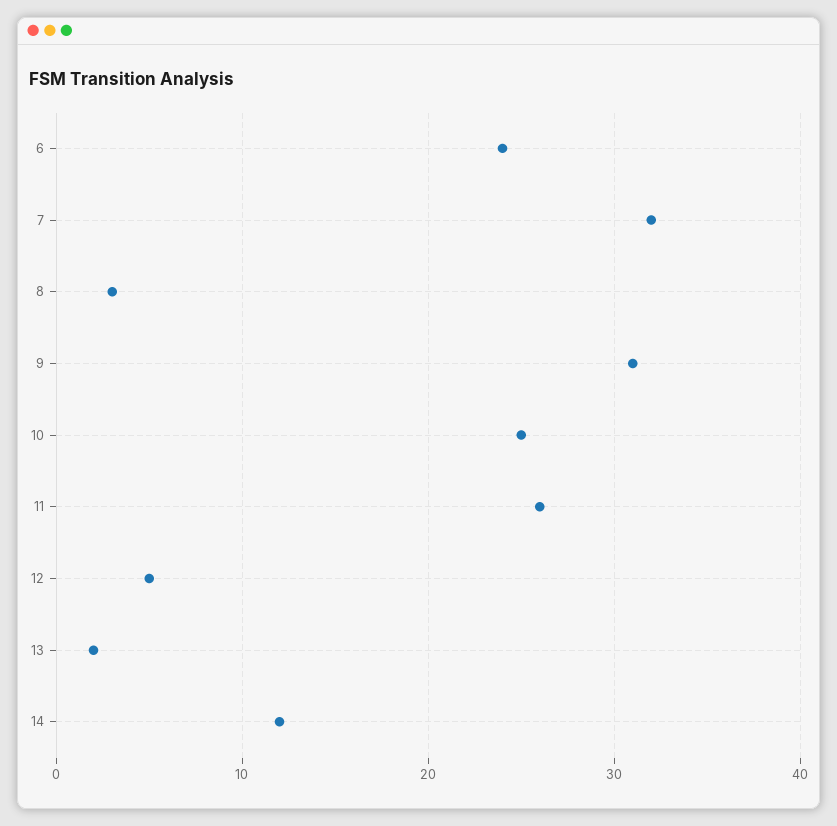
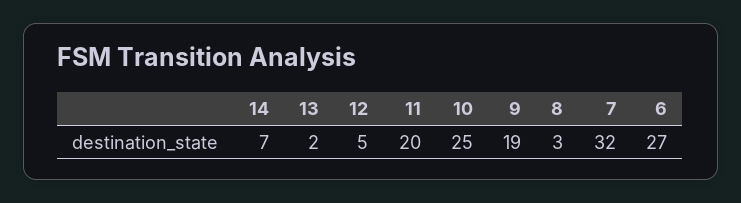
  {
-   "6": 24,
+   "6": 27,
    "7": 32,
    "8": 3,
-   "9": 31,
+   "9": 19,
    "10": 25,
-   "11": 26,
+   "11": 20,
    "12": 5,
    "13": 2,
-   "14": 12
+   "14": 7
  }

